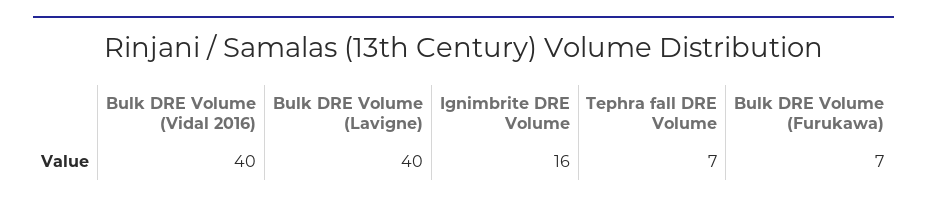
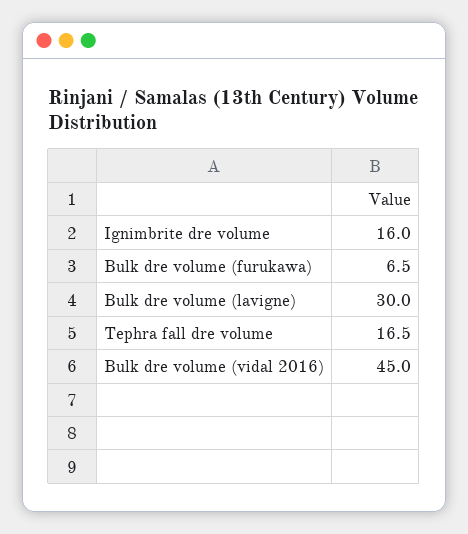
  {
-   "Bulk DRE Volume (Vidal 2016)": 40,
+   "Bulk DRE Volume (Vidal 2016)": 45,
-   "Bulk DRE Volume (Lavigne)": 40,
+   "Bulk DRE Volume (Lavigne)": 30,
    "Ignimbrite DRE Volume": 16,
-   "Tephra fall DRE Volume": 7,
+   "Tephra fall DRE Volume": 16.5,
    "Bulk DRE Volume (Furukawa)": 6.5
  }

